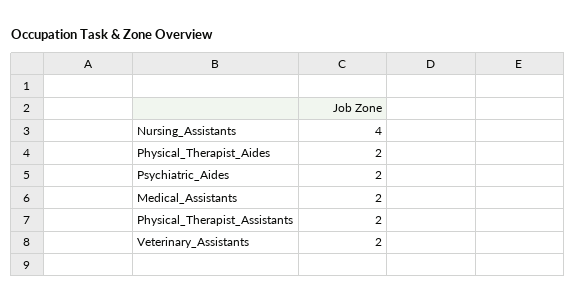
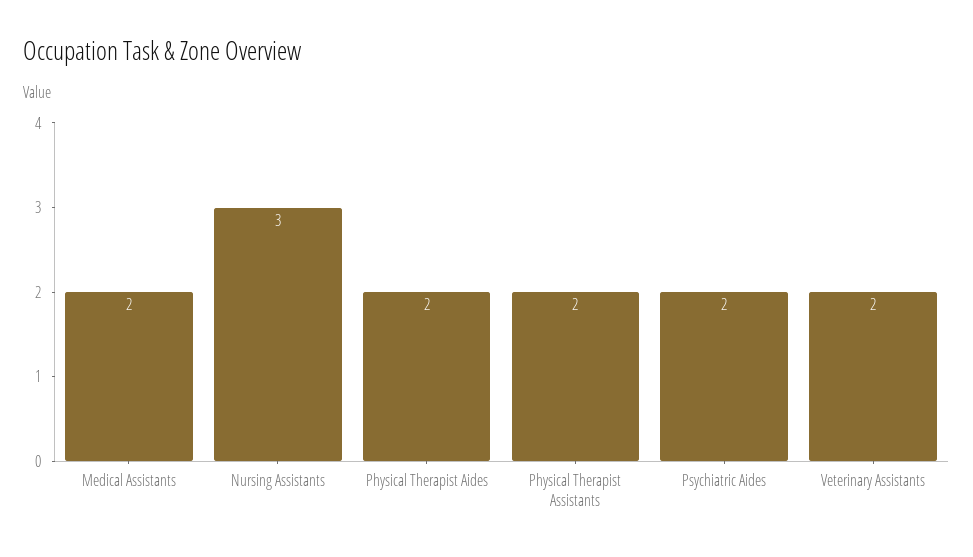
  {
-   "Nursing_Assistants": 4,
+   "Nursing_Assistants": 3,
    "Physical_Therapist_Aides": 2,
    "Psychiatric_Aides": 2,
    "Medical_Assistants": 2,
    "Physical_Therapist_Assistants": 2,
    "Veterinary_Assistants": 2
  }

